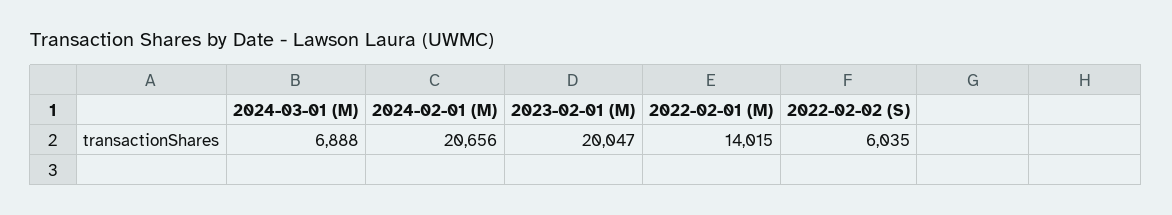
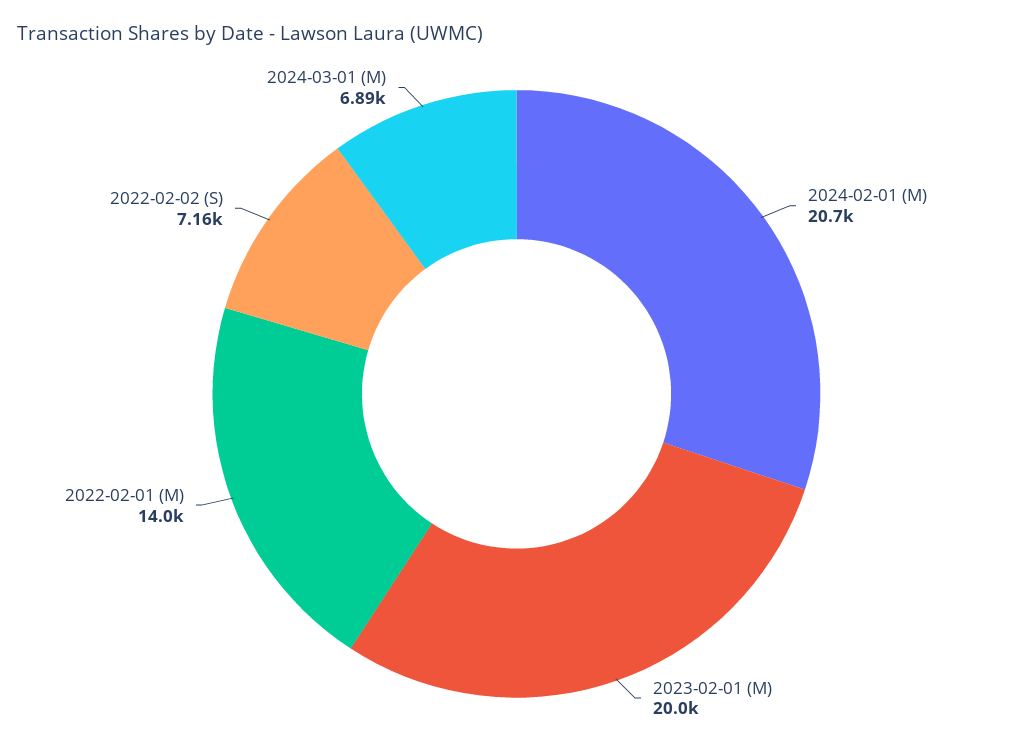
  {
    "2024-03-01 (M)": 6888,
    "2024-02-01 (M)": 20656,
    "2023-02-01 (M)": 20047,
    "2022-02-01 (M)": 14015,
-   "2022-02-02 (S)": 6035
+   "2022-02-02 (S)": 7160
  }

